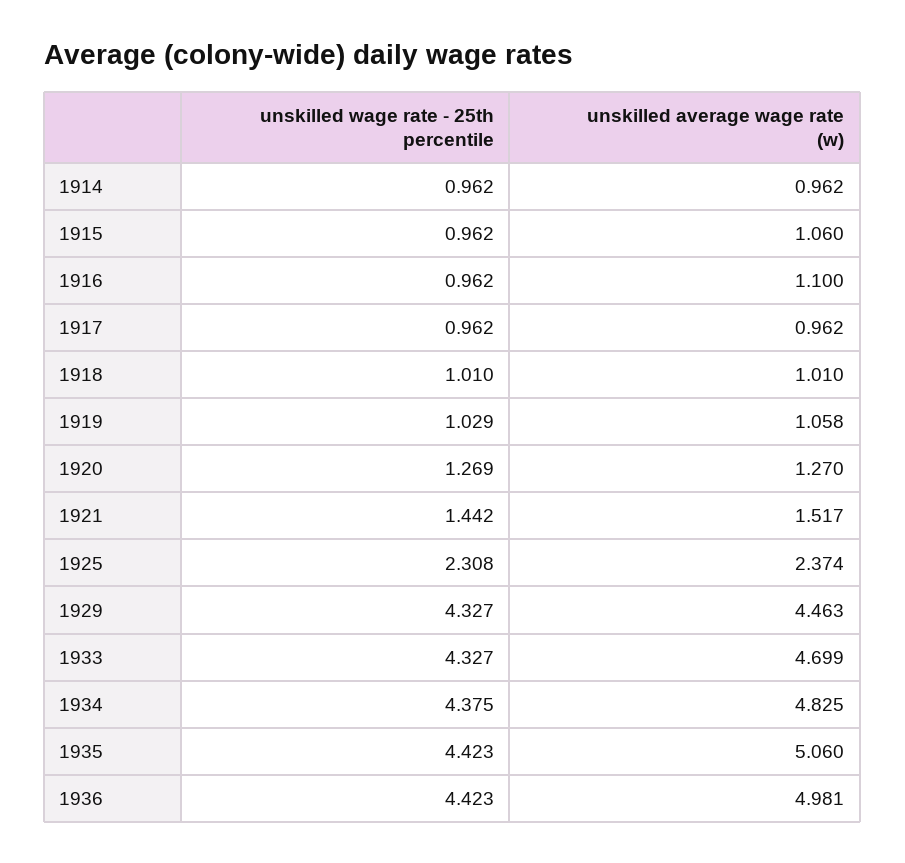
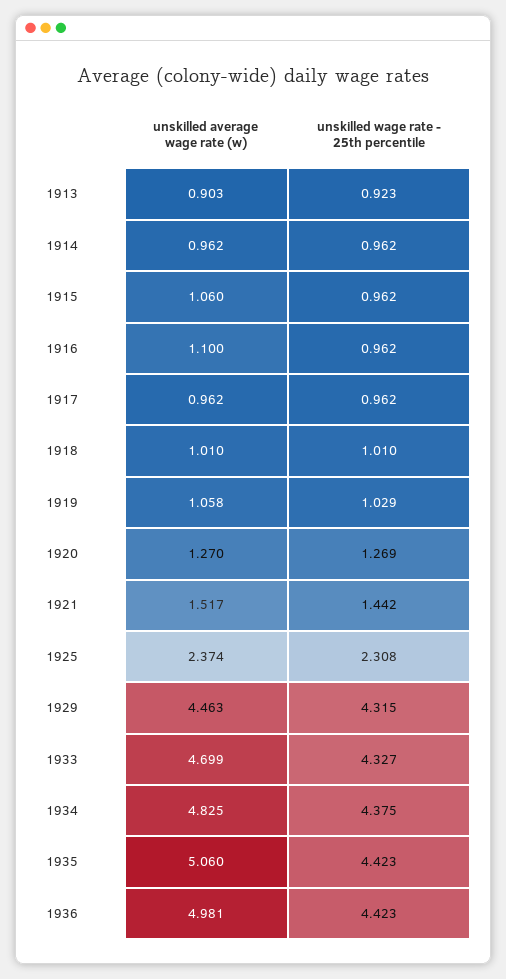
  {
    "unskilled wage rate - 25th percentile": {
      "1914": 0.962,
      "1915": 0.962,
      "1916": 0.962,
      "1917": 0.962,
      "1918": 1.01,
      "1919": 1.029,
      "1920": 1.269,
      "1921": 1.442,
      "1925": 2.308,
-     "1929": 4.327,
+     "1929": 4.315,
      "1933": 4.327,
      "1934": 4.375,
      "1935": 4.423,
-     "1936": 4.423
+     "1936": 4.423,
+     "1913": 0.923
    },
    "unskilled average wage rate (w)": {
      "1914": 0.962,
      "1915": 1.06,
      "1916": 1.1,
      "1917": 0.962,
      "1918": 1.01,
      "1919": 1.058,
      "1920": 1.27,
      "1921": 1.517,
      "1925": 2.374,
      "1929": 4.463,
      "1933": 4.699,
      "1934": 4.825,
      "1935": 5.06,
-     "1936": 4.981
+     "1936": 4.981,
+     "1913": 0.903
    }
  }

